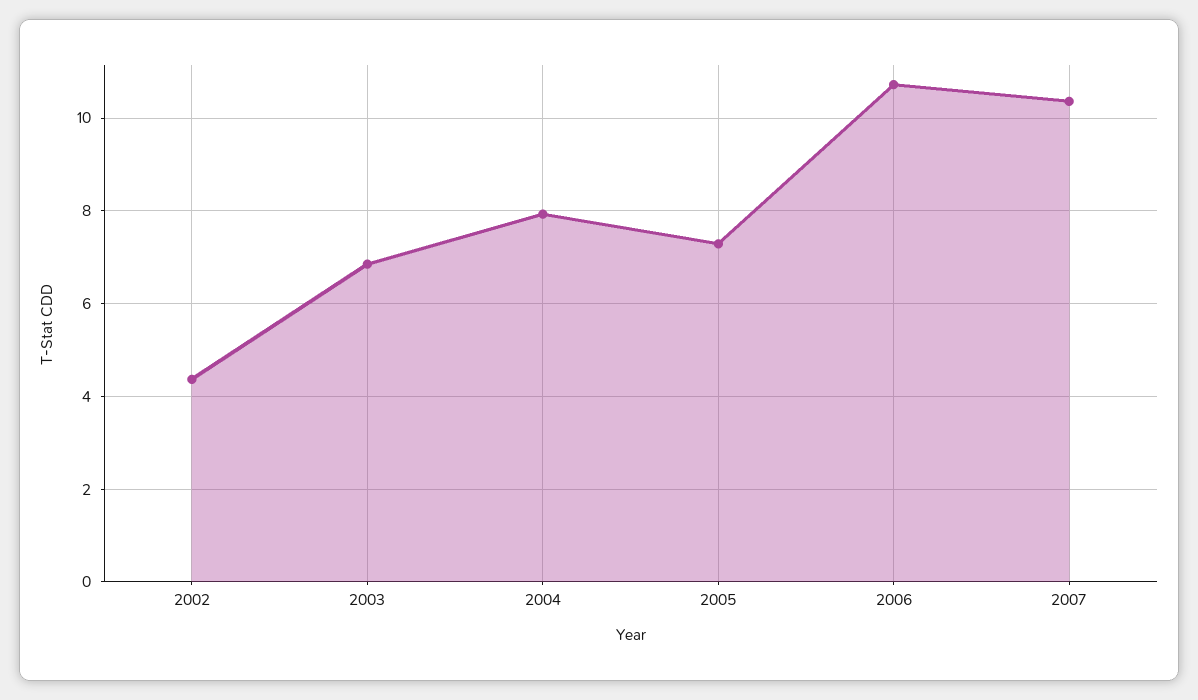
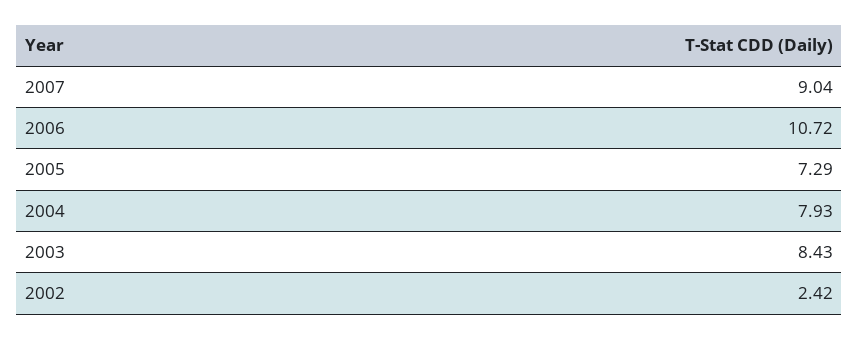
  {
-   "2002": 4.4,
+   "2002": 2.42,
-   "2003": 6.8,
+   "2003": 8.43,
    "2004": 7.93,
    "2005": 7.29,
    "2006": 10.72,
-   "2007": 10.4
+   "2007": 9.04
  }

